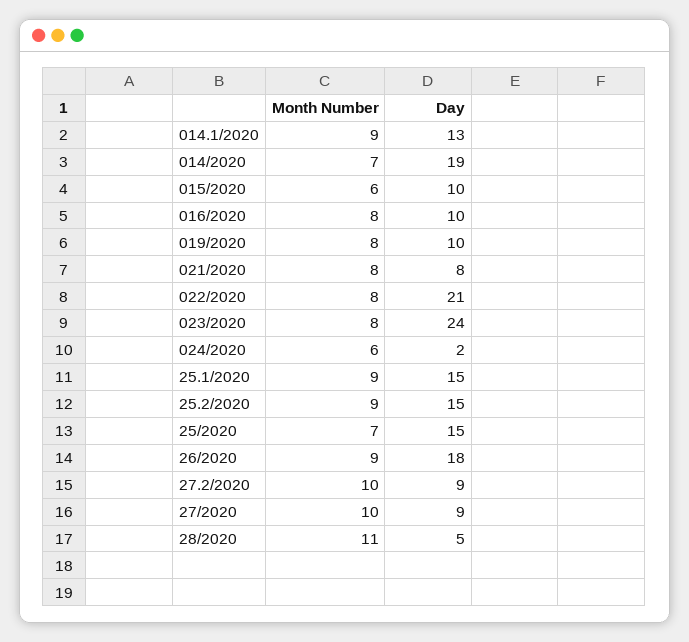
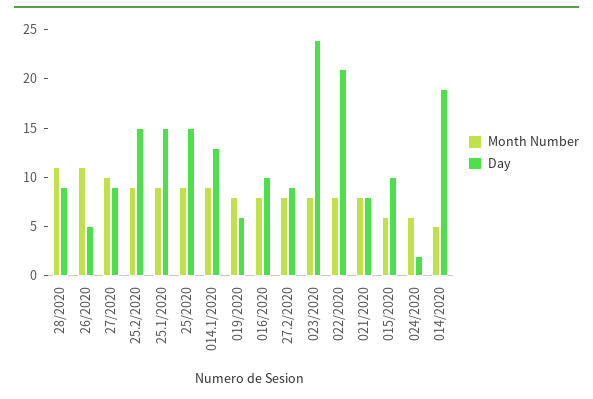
  {
    "Month Number": {
      "014.1/2020": 9,
-     "014/2020": 7,
+     "014/2020": 5,
      "015/2020": 6,
      "016/2020": 8,
      "019/2020": 8,
      "021/2020": 8,
      "022/2020": 8,
      "023/2020": 8,
      "024/2020": 6,
      "25.1/2020": 9,
      "25.2/2020": 9,
-     "25/2020": 7,
+     "25/2020": 9,
-     "26/2020": 9,
+     "26/2020": 11,
-     "27.2/2020": 10,
+     "27.2/2020": 8,
      "27/2020": 10,
      "28/2020": 11
    },
    "Day": {
      "014.1/2020": 13,
      "014/2020": 19,
      "015/2020": 10,
      "016/2020": 10,
-     "019/2020": 10,
+     "019/2020": 6,
      "021/2020": 8,
      "022/2020": 21,
      "023/2020": 24,
      "024/2020": 2,
      "25.1/2020": 15,
      "25.2/2020": 15,
      "25/2020": 15,
-     "26/2020": 18,
+     "26/2020": 5,
      "27.2/2020": 9,
      "27/2020": 9,
-     "28/2020": 5
+     "28/2020": 9
    }
  }

